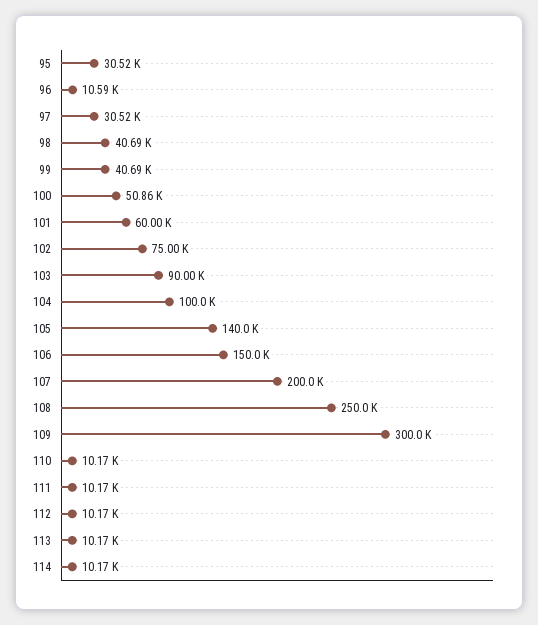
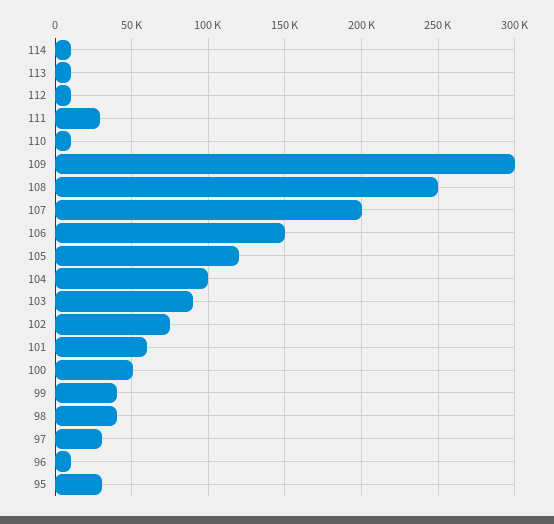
  {
    "95": 30520,
    "96": 10590,
    "97": 30520,
    "98": 40690,
    "99": 40690,
    "100": 50860,
    "101": 60000,
    "102": 75000,
    "103": 90000,
    "104": 100000,
-   "105": 140000,
+   "105": 120000,
    "106": 150000,
    "107": 200000,
    "108": 250000,
    "109": 300000,
    "110": 10170,
-   "111": 10170,
+   "111": 30000,
    "112": 10170,
    "113": 10170,
    "114": 10170
  }

